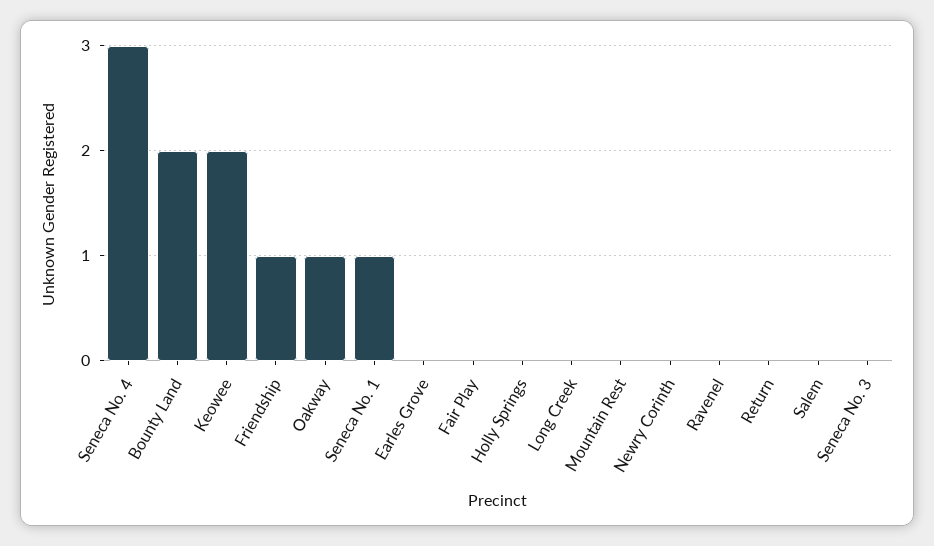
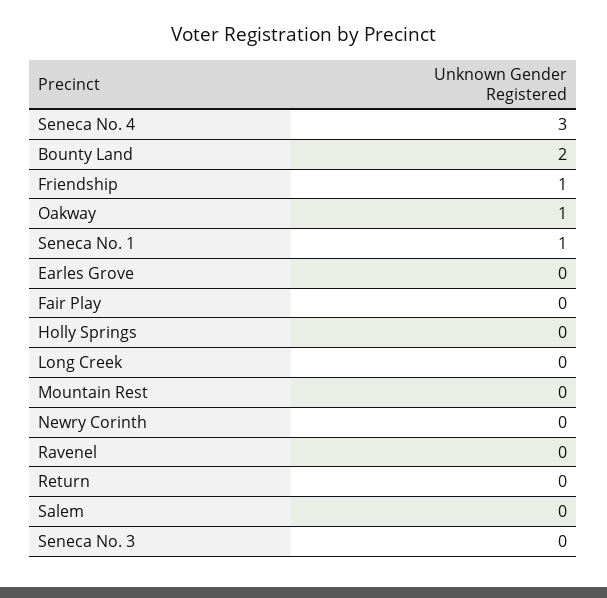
  {
    "Seneca No. 4": 3,
    "Bounty Land": 2,
-   "Keowee": 2,
    "Friendship": 1,
    "Oakway": 1,
    "Seneca No. 1": 1,
    "Earles Grove": 0,
    "Fair Play": 0,
    "Holly Springs": 0,
    "Long Creek": 0,
    "Mountain Rest": 0,
    "Newry Corinth": 0,
    "Ravenel": 0,
    "Return": 0,
    "Salem": 0,
    "Seneca No. 3": 0
  }

